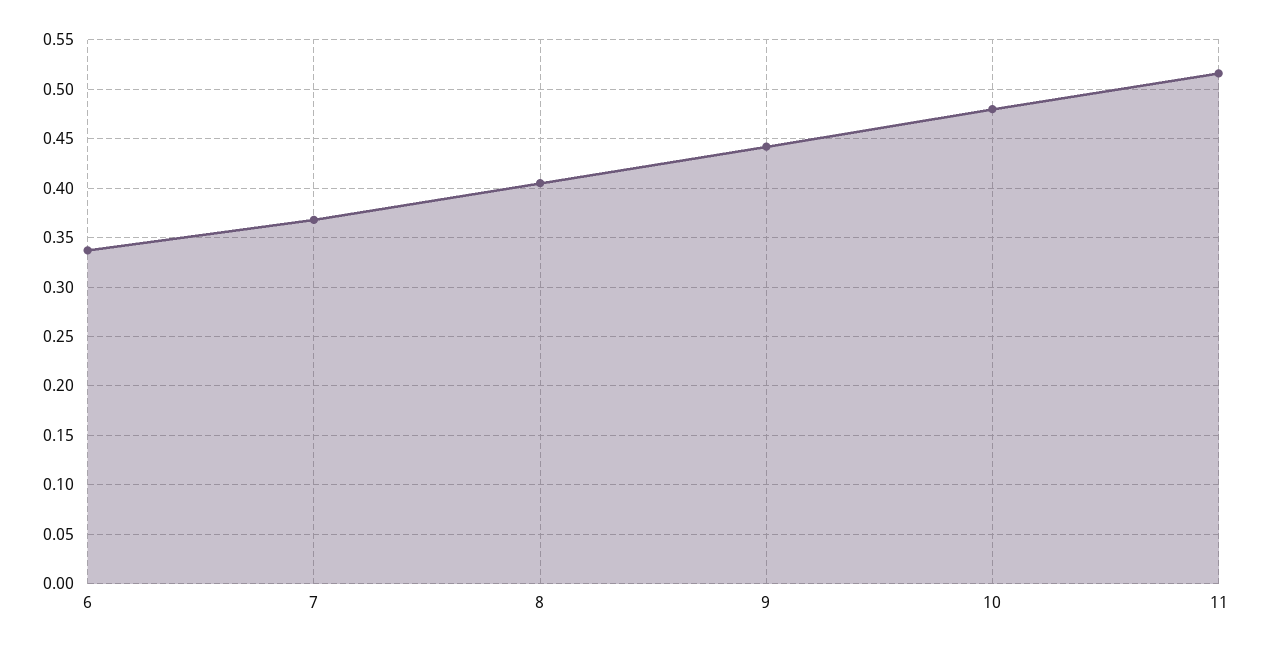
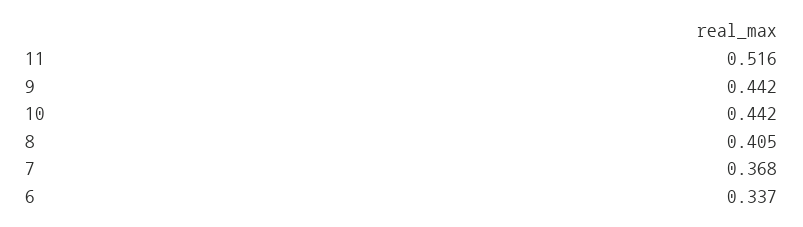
  {
    "6": 0.337,
    "7": 0.368,
    "8": 0.405,
    "9": 0.442,
-   "10": 0.48,
+   "10": 0.442,
    "11": 0.516
  }

